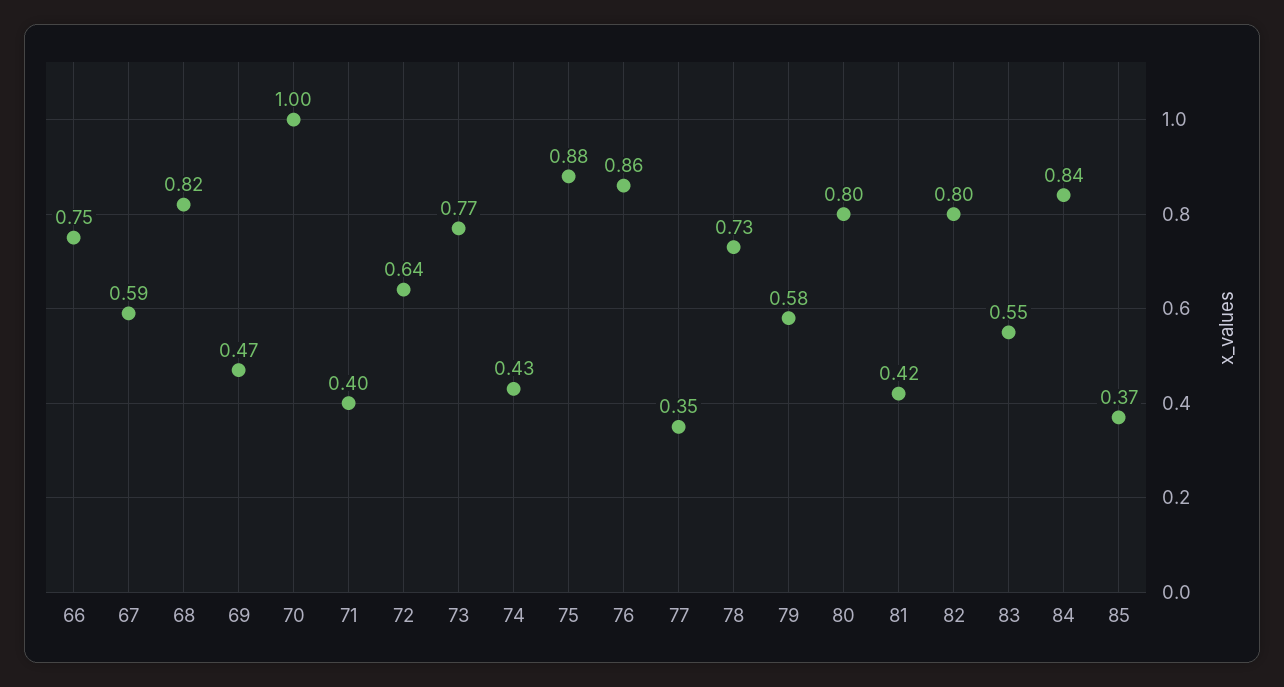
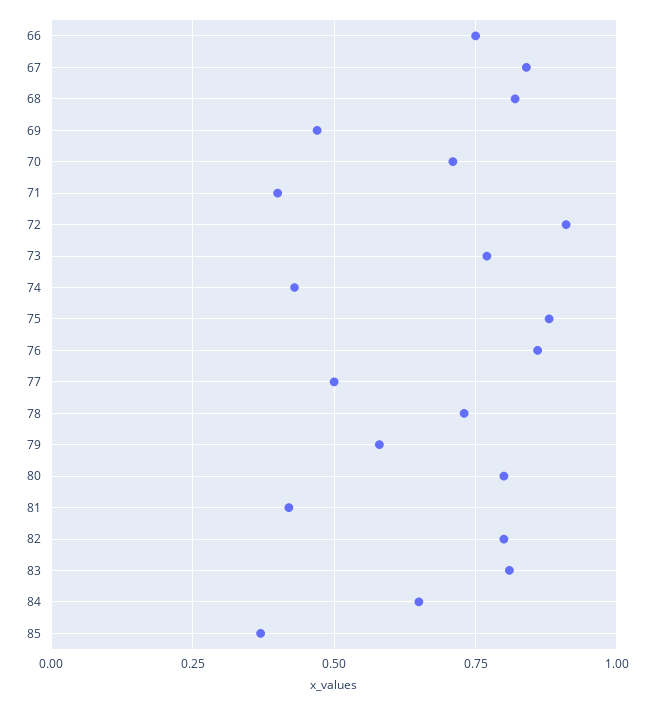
  {
    "66": 0.75,
-   "67": 0.59,
+   "67": 0.85,
    "68": 0.82,
    "69": 0.47,
-   "70": 1,
+   "70": 0.7,
    "71": 0.4,
-   "72": 0.64,
+   "72": 0.9,
    "73": 0.77,
    "74": 0.43,
    "75": 0.88,
    "76": 0.86,
-   "77": 0.35,
+   "77": 0.5,
    "78": 0.73,
    "79": 0.58,
    "80": 0.8,
    "81": 0.42,
    "82": 0.8,
-   "83": 0.55,
+   "83": 0.8,
-   "84": 0.84,
+   "84": 0.65,
    "85": 0.37
  }

